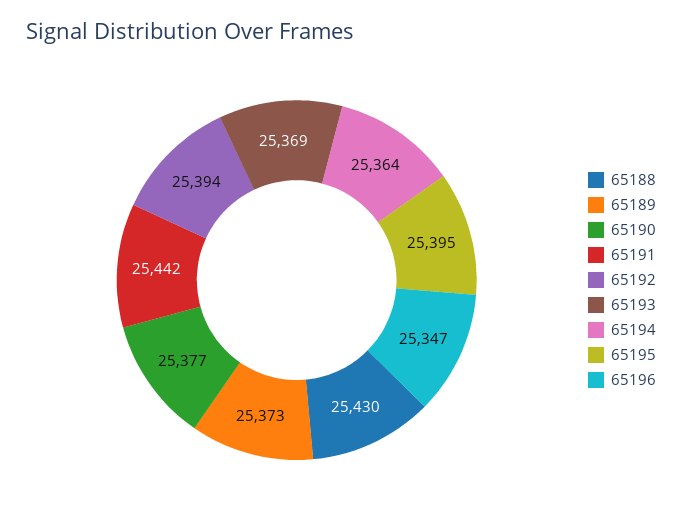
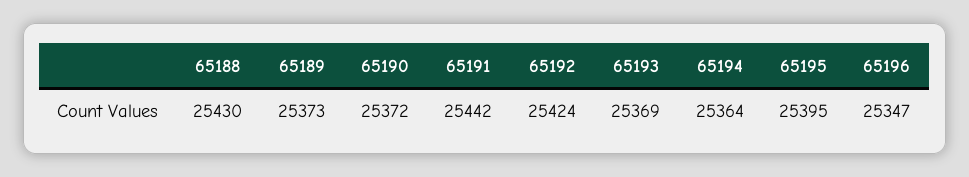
  {
    "65188": 25430,
    "65189": 25373,
-   "65190": 25377,
+   "65190": 25372,
    "65191": 25442,
-   "65192": 25394,
+   "65192": 25424,
    "65193": 25369,
    "65194": 25364,
    "65195": 25395,
    "65196": 25347
  }

